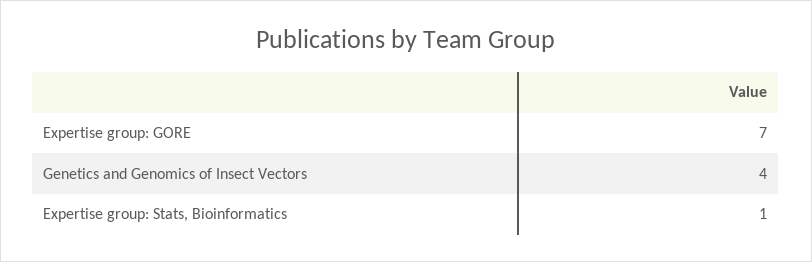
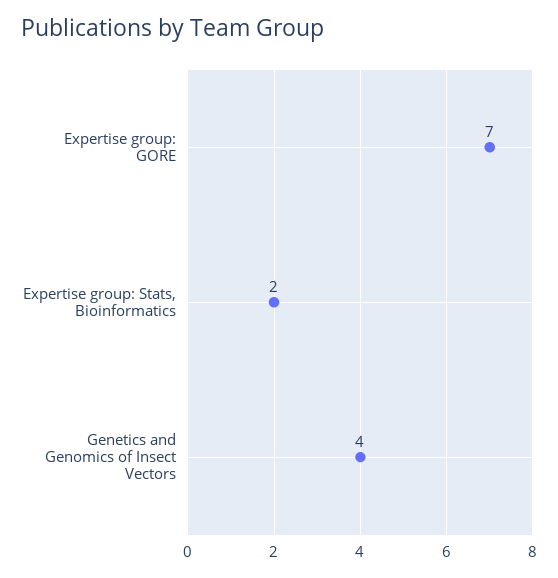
  {
    "Expertise group: GORE": 7,
    "Genetics and Genomics of Insect Vectors": 4,
-   "Expertise group: Stats, Bioinformatics": 1
+   "Expertise group: Stats, Bioinformatics": 2
  }

